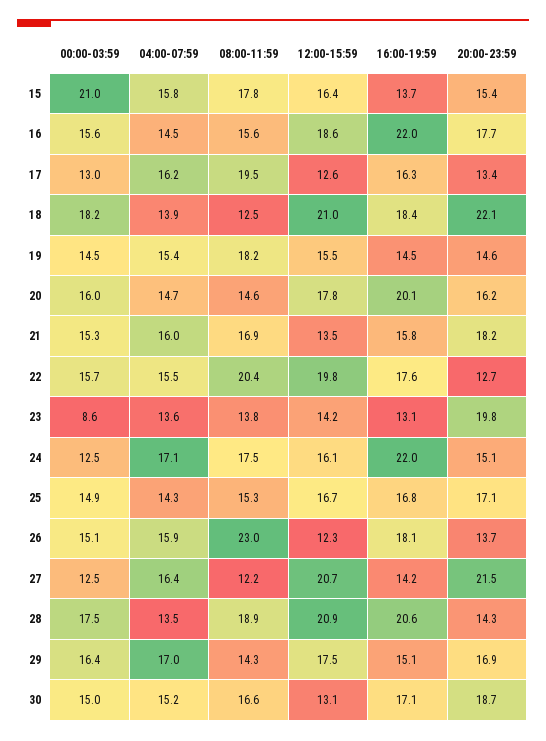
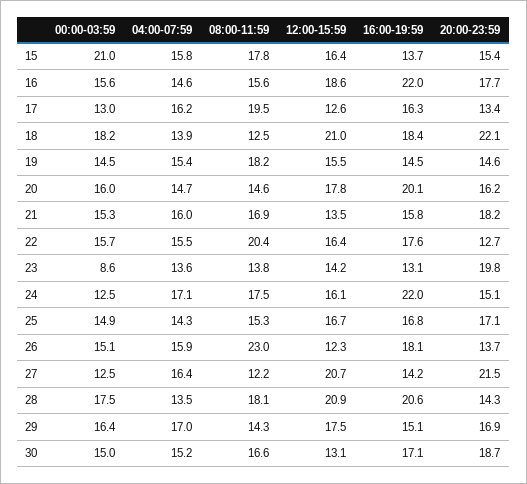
  {
    "00:00-03:59": {
      "15": 21,
      "16": 15.6,
      "17": 13,
      "18": 18.2,
      "19": 14.5,
      "20": 16,
      "21": 15.3,
      "22": 15.7,
      "23": 8.6,
      "24": 12.5,
      "25": 14.9,
      "26": 15.1,
      "27": 12.5,
      "28": 17.5,
      "29": 16.4,
      "30": 15
    },
    "04:00-07:59": {
      "15": 15.8,
-     "16": 14.5,
+     "16": 14.6,
      "17": 16.2,
      "18": 13.9,
      "19": 15.4,
      "20": 14.7,
      "21": 16,
      "22": 15.5,
      "23": 13.6,
      "24": 17.1,
      "25": 14.3,
      "26": 15.9,
      "27": 16.4,
      "28": 13.5,
      "29": 17,
      "30": 15.2
    },
    "08:00-11:59": {
      "15": 17.8,
      "16": 15.6,
      "17": 19.5,
      "18": 12.5,
      "19": 18.2,
      "20": 14.6,
      "21": 16.9,
      "22": 20.4,
      "23": 13.8,
      "24": 17.5,
      "25": 15.3,
      "26": 23,
      "27": 12.2,
-     "28": 18.9,
+     "28": 18.1,
      "29": 14.3,
      "30": 16.6
    },
    "12:00-15:59": {
      "15": 16.4,
      "16": 18.6,
      "17": 12.6,
      "18": 21,
      "19": 15.5,
      "20": 17.8,
      "21": 13.5,
-     "22": 19.8,
+     "22": 16.4,
      "23": 14.2,
      "24": 16.1,
      "25": 16.7,
      "26": 12.3,
      "27": 20.7,
      "28": 20.9,
      "29": 17.5,
      "30": 13.1
    },
    "16:00-19:59": {
      "15": 13.7,
      "16": 22,
      "17": 16.3,
      "18": 18.4,
      "19": 14.5,
      "20": 20.1,
      "21": 15.8,
      "22": 17.6,
      "23": 13.1,
      "24": 22,
      "25": 16.8,
      "26": 18.1,
      "27": 14.2,
      "28": 20.6,
      "29": 15.1,
      "30": 17.1
    },
    "20:00-23:59": {
      "15": 15.4,
      "16": 17.7,
      "17": 13.4,
      "18": 22.1,
      "19": 14.6,
      "20": 16.2,
      "21": 18.2,
      "22": 12.7,
      "23": 19.8,
      "24": 15.1,
      "25": 17.1,
      "26": 13.7,
      "27": 21.5,
      "28": 14.3,
      "29": 16.9,
      "30": 18.7
    }
  }

